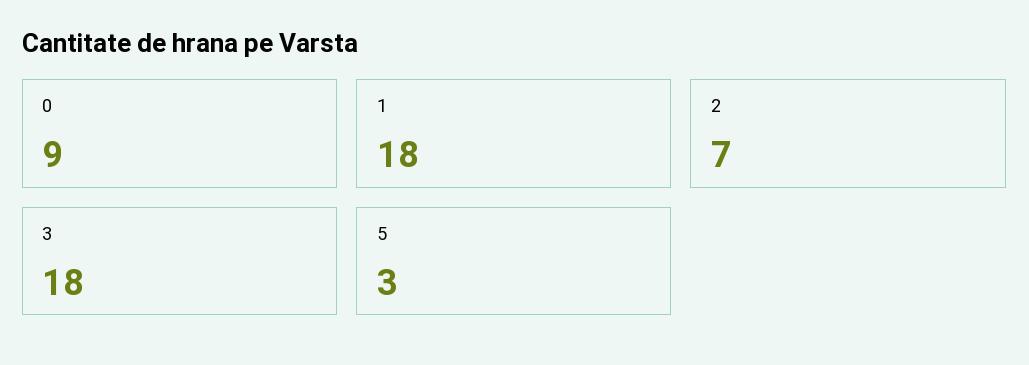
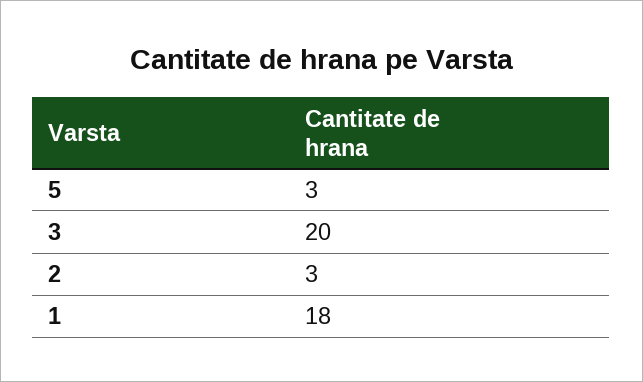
  {
-   "0": 9,
    "1": 18,
-   "2": 7,
+   "2": 3,
-   "3": 18,
+   "3": 20,
    "5": 3
  }

